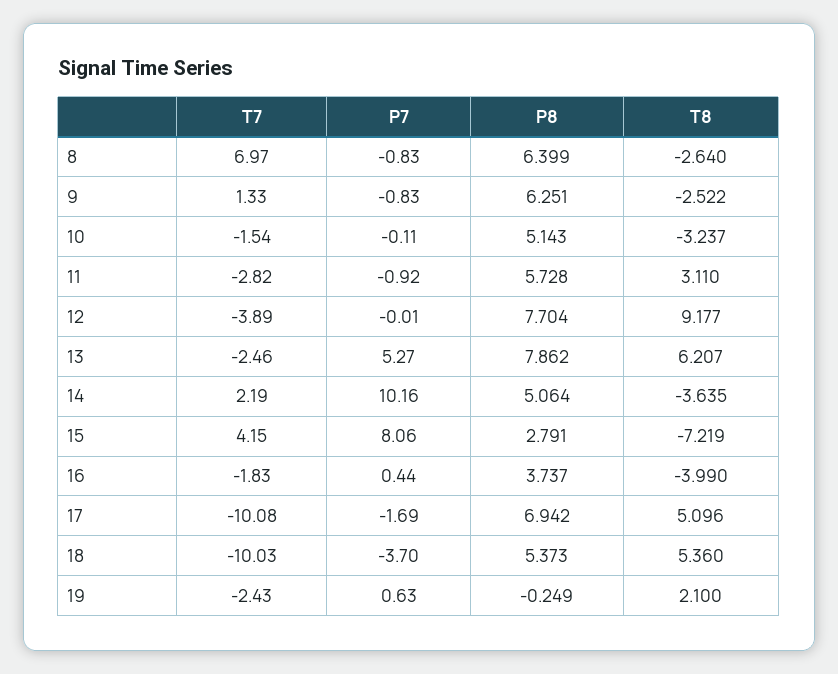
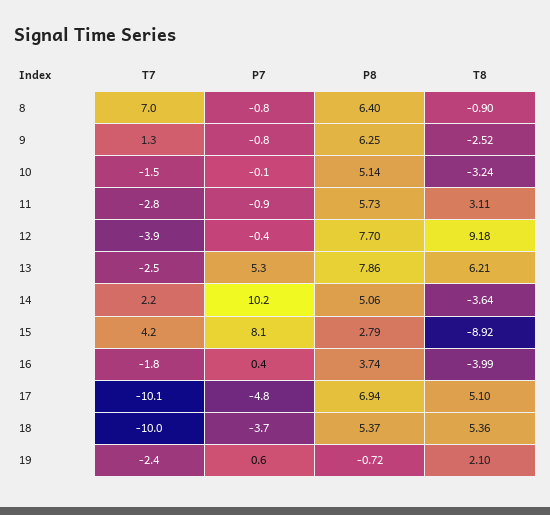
  {
    "T7": {
      "8": 6.97,
      "9": 1.33,
      "10": -1.54,
      "11": -2.82,
      "12": -3.89,
      "13": -2.46,
      "14": 2.19,
      "15": 4.15,
      "16": -1.83,
      "17": -10.08,
      "18": -10.03,
      "19": -2.43
    },
    "P7": {
      "8": -0.83,
      "9": -0.83,
      "10": -0.11,
      "11": -0.92,
-     "12": -0.01,
+     "12": -0.4,
      "13": 5.27,
      "14": 10.16,
      "15": 8.06,
      "16": 0.44,
-     "17": -1.69,
+     "17": -4.8,
      "18": -3.7,
      "19": 0.63
    },
    "P8": {
      "8": 6.399,
      "9": 6.251,
      "10": 5.143,
      "11": 5.728,
      "12": 7.704,
      "13": 7.862,
      "14": 5.064,
      "15": 2.791,
      "16": 3.737,
      "17": 6.942,
      "18": 5.373,
-     "19": -0.249
+     "19": -0.72
    },
    "T8": {
-     "8": -2.64,
+     "8": -0.9,
      "9": -2.522,
      "10": -3.237,
      "11": 3.11,
      "12": 9.177,
      "13": 6.207,
      "14": -3.635,
-     "15": -7.219,
+     "15": -8.92,
      "16": -3.99,
      "17": 5.096,
      "18": 5.36,
      "19": 2.1
    }
  }

